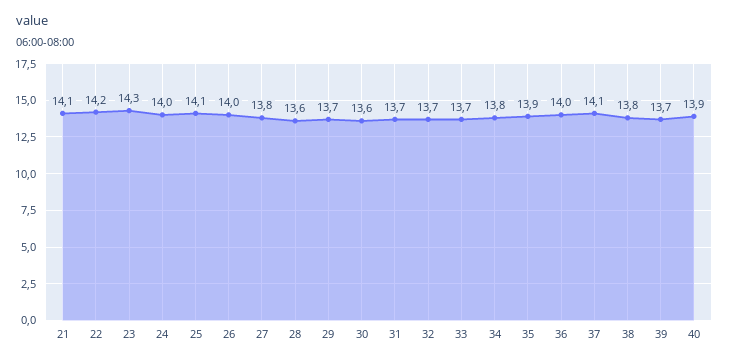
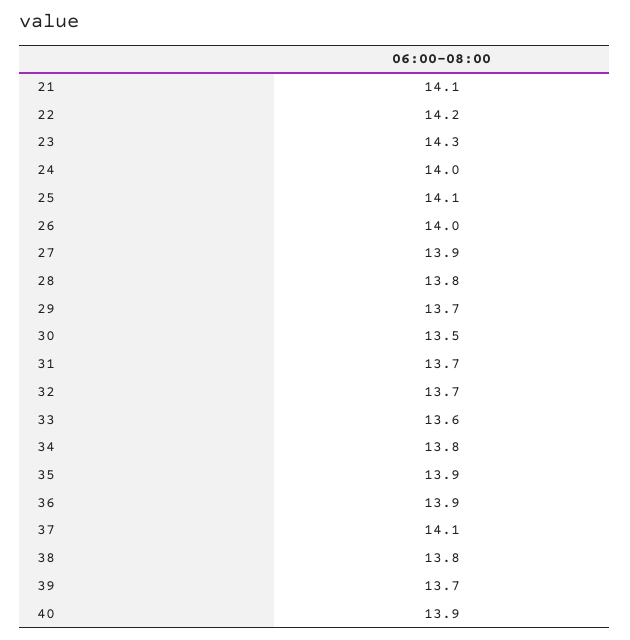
  {
    "21": 14.1,
    "22": 14.2,
    "23": 14.3,
    "24": 14,
    "25": 14.1,
    "26": 14,
-   "27": 13.8,
+   "27": 13.9,
-   "28": 13.6,
+   "28": 13.8,
    "29": 13.7,
-   "30": 13.6,
+   "30": 13.5,
    "31": 13.7,
    "32": 13.7,
-   "33": 13.7,
+   "33": 13.6,
    "34": 13.8,
    "35": 13.9,
-   "36": 14,
+   "36": 13.9,
    "37": 14.1,
    "38": 13.8,
    "39": 13.7,
    "40": 13.9
  }

